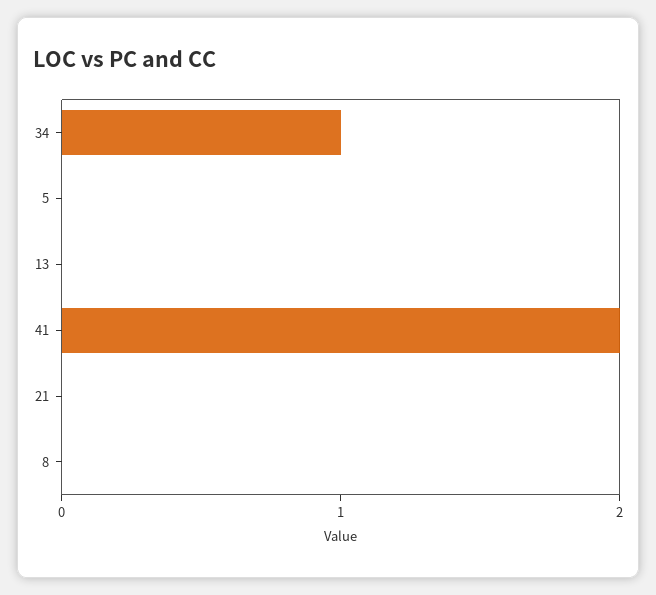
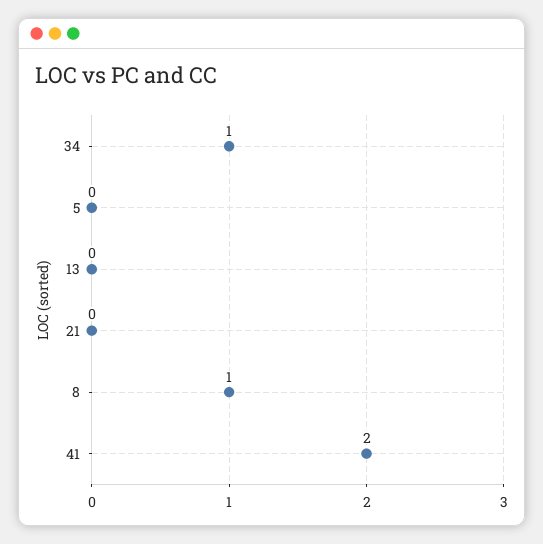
  {
    "34": 1,
    "5": 0,
    "13": 0,
    "41": 2,
    "21": 0,
-   "8": 0
+   "8": 1
  }

